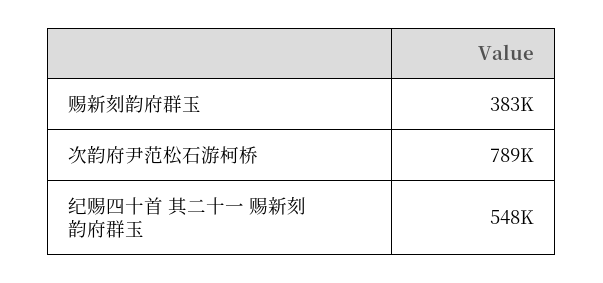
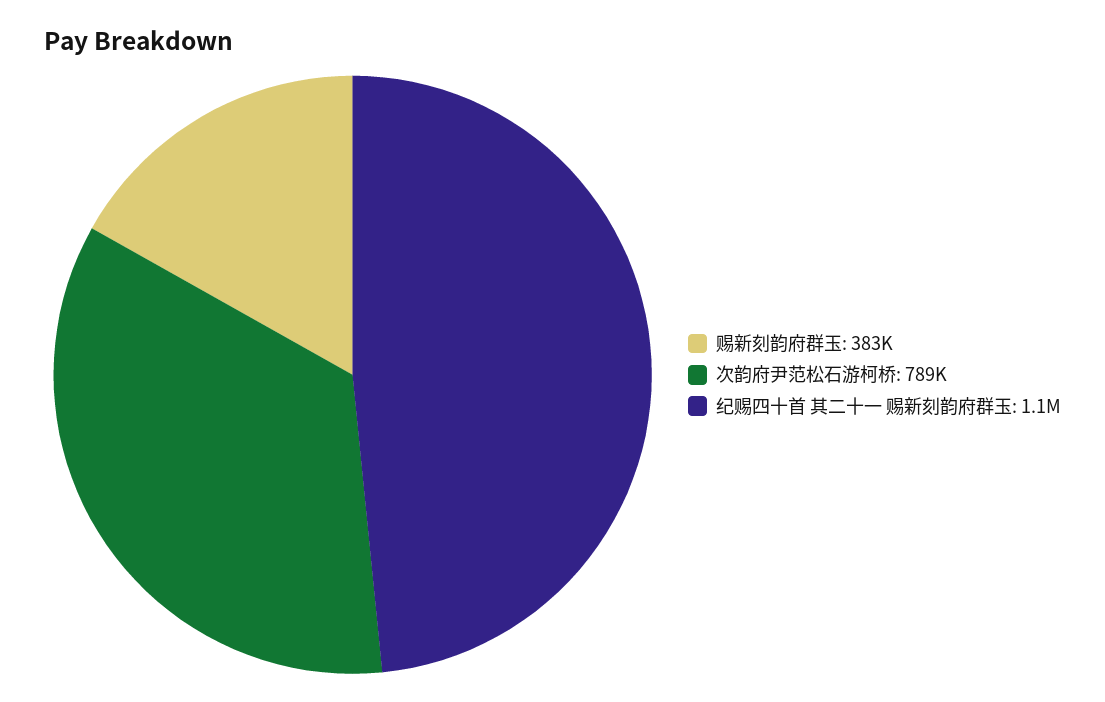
  {
    "赐新刻韵府群玉": 383000,
    "次韵府尹范松石游柯桥": 789000,
-   "纪赐四十首 其二十一 赐新刻韵府群玉": 548000
+   "纪赐四十首 其二十一 赐新刻韵府群玉": 1100000
  }

